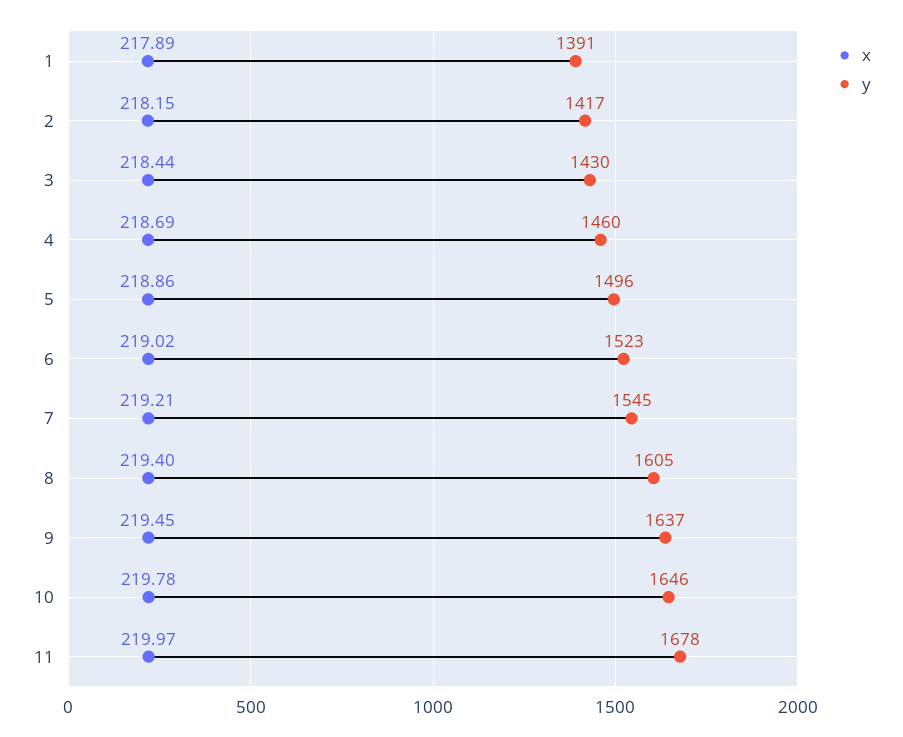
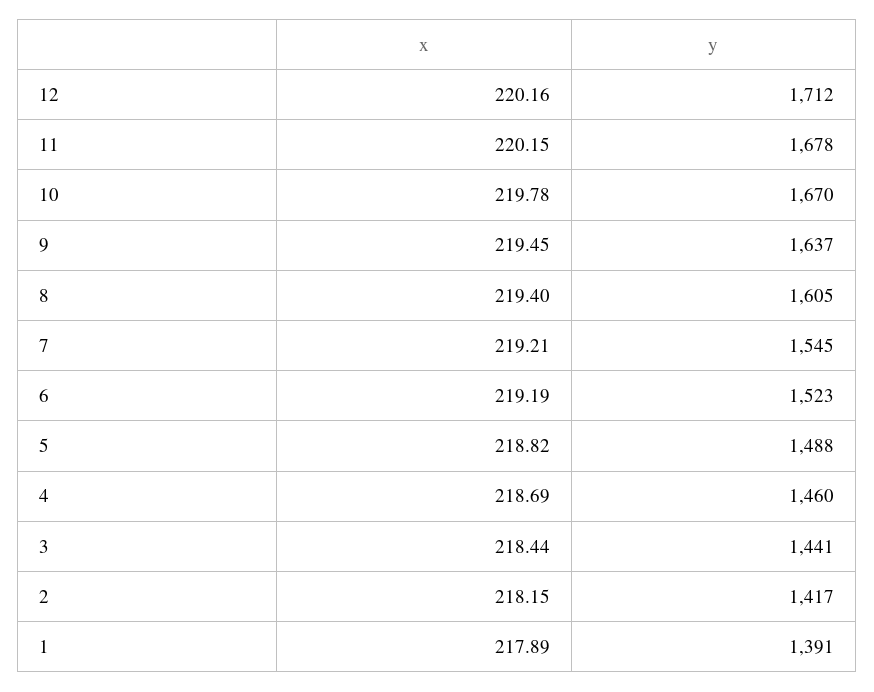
  {
    "x": {
      "1": 217.89,
      "2": 218.15,
      "3": 218.44,
      "4": 218.69,
-     "5": 218.86,
+     "5": 218.82,
-     "6": 219.02,
+     "6": 219.19,
      "7": 219.21,
      "8": 219.4,
      "9": 219.45,
      "10": 219.78,
-     "11": 219.97
+     "11": 220.15,
+     "12": 220.16
    },
    "y": {
      "1": 1391,
      "2": 1417,
-     "3": 1430,
+     "3": 1441,
      "4": 1460,
-     "5": 1496,
+     "5": 1488,
      "6": 1523,
      "7": 1545,
      "8": 1605,
      "9": 1637,
-     "10": 1646,
+     "10": 1670,
-     "11": 1678
+     "11": 1678,
+     "12": 1712
    }
  }

